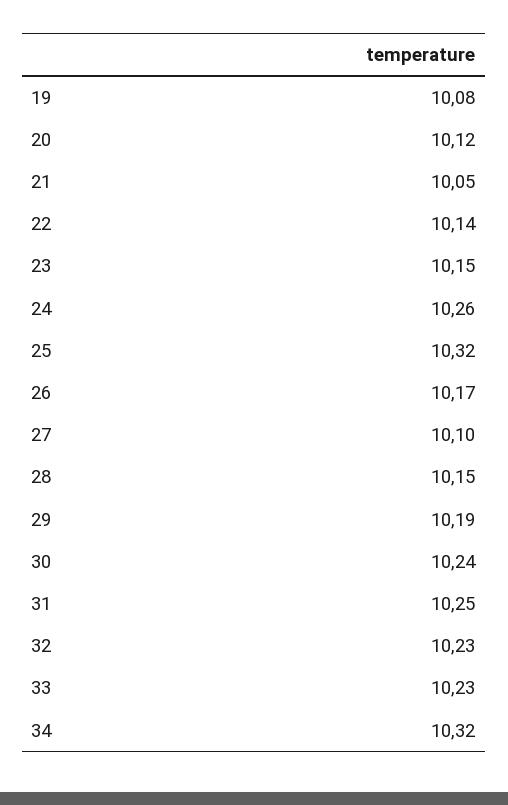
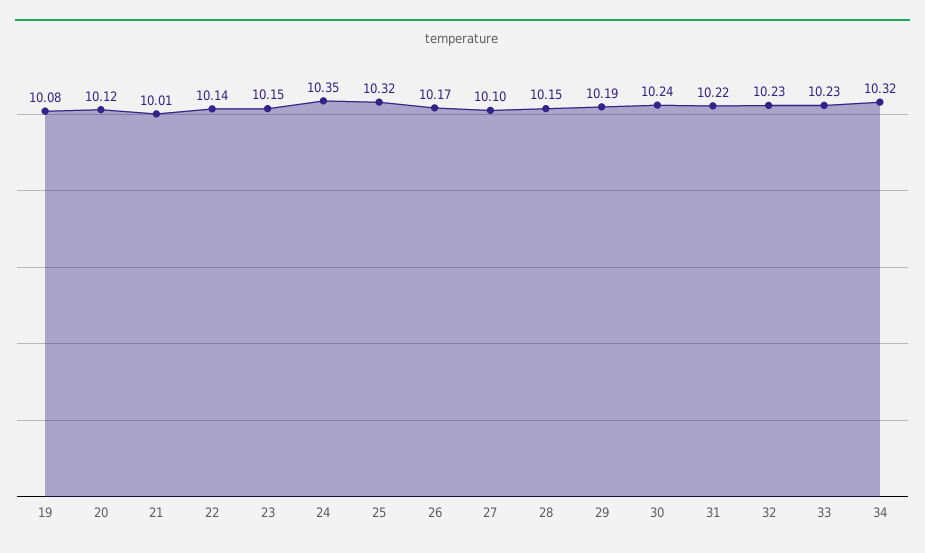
  {
    "19": 10.08,
    "20": 10.12,
-   "21": 10.05,
+   "21": 10.01,
    "22": 10.14,
    "23": 10.15,
-   "24": 10.26,
+   "24": 10.35,
    "25": 10.32,
    "26": 10.17,
    "27": 10.1,
    "28": 10.15,
    "29": 10.19,
    "30": 10.24,
-   "31": 10.25,
+   "31": 10.22,
    "32": 10.23,
    "33": 10.23,
    "34": 10.32
  }

